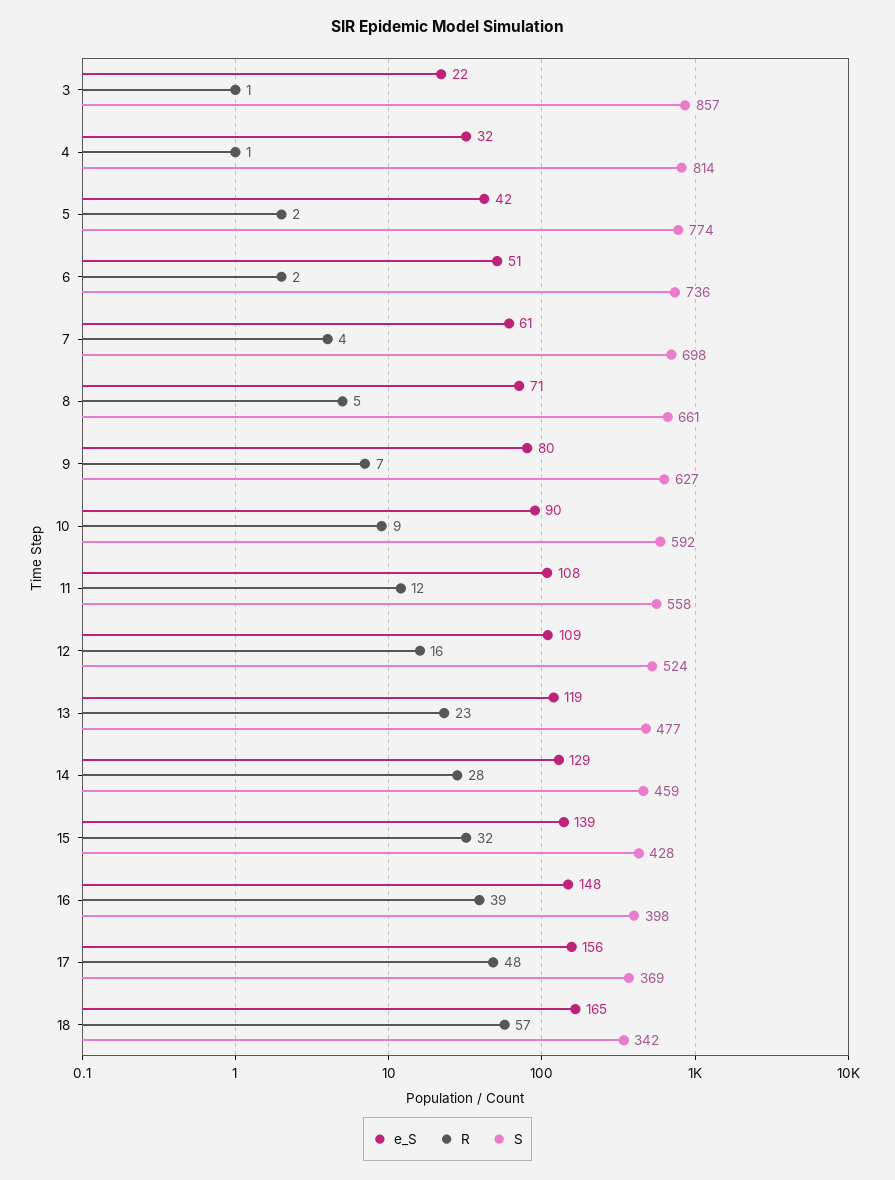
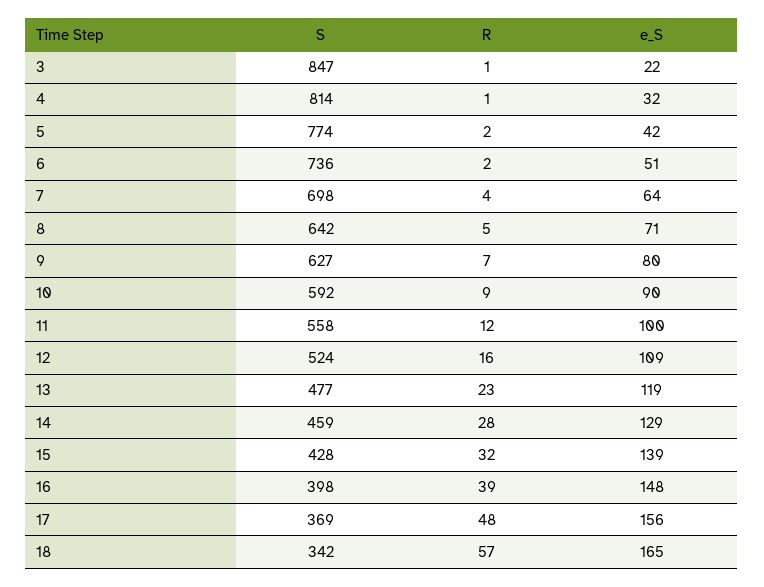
  {
    "e_S": {
      "3": 22,
      "4": 32,
      "5": 42,
      "6": 51,
-     "7": 61,
+     "7": 64,
      "8": 71,
      "9": 80,
      "10": 90,
-     "11": 108,
+     "11": 100,
      "12": 109,
      "13": 119,
      "14": 129,
      "15": 139,
      "16": 148,
      "17": 156,
      "18": 165
    },
    "R": {
      "3": 1,
      "4": 1,
      "5": 2,
      "6": 2,
      "7": 4,
      "8": 5,
      "9": 7,
      "10": 9,
      "11": 12,
      "12": 16,
      "13": 23,
      "14": 28,
      "15": 32,
      "16": 39,
      "17": 48,
      "18": 57
    },
    "S": {
-     "3": 857,
+     "3": 847,
      "4": 814,
      "5": 774,
      "6": 736,
      "7": 698,
-     "8": 661,
+     "8": 642,
      "9": 627,
      "10": 592,
      "11": 558,
      "12": 524,
      "13": 477,
      "14": 459,
      "15": 428,
      "16": 398,
      "17": 369,
      "18": 342
    }
  }

